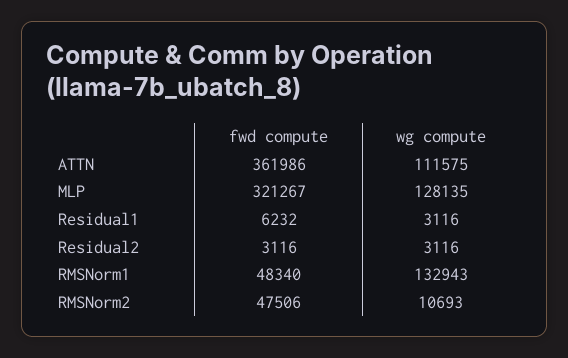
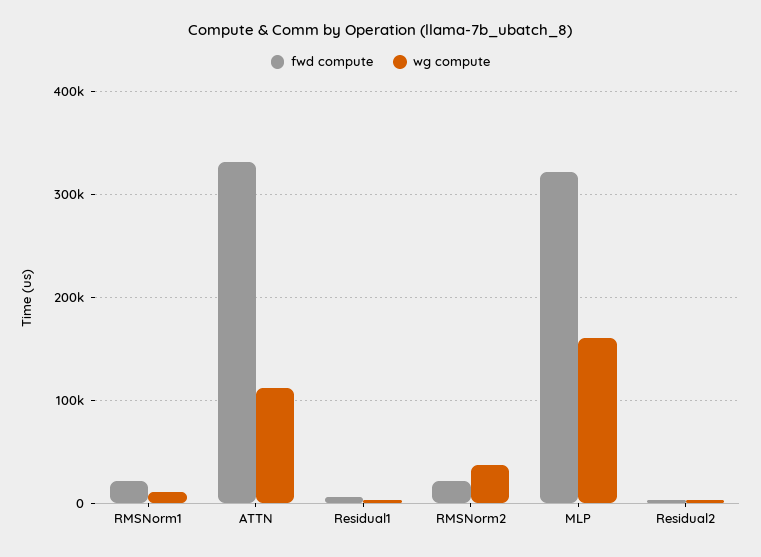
  {
    "fwd compute": {
-     "ATTN": 361986,
+     "ATTN": 330000,
      "MLP": 321267,
      "Residual1": 6232,
      "Residual2": 3116,
-     "RMSNorm1": 48340,
+     "RMSNorm1": 20000,
-     "RMSNorm2": 47506
+     "RMSNorm2": 20000
    },
    "wg compute": {
      "ATTN": 111575,
-     "MLP": 128135,
+     "MLP": 160000,
      "Residual1": 3116,
      "Residual2": 3116,
-     "RMSNorm1": 132943,
+     "RMSNorm1": 10000,
-     "RMSNorm2": 10693
+     "RMSNorm2": 40000
    }
  }

